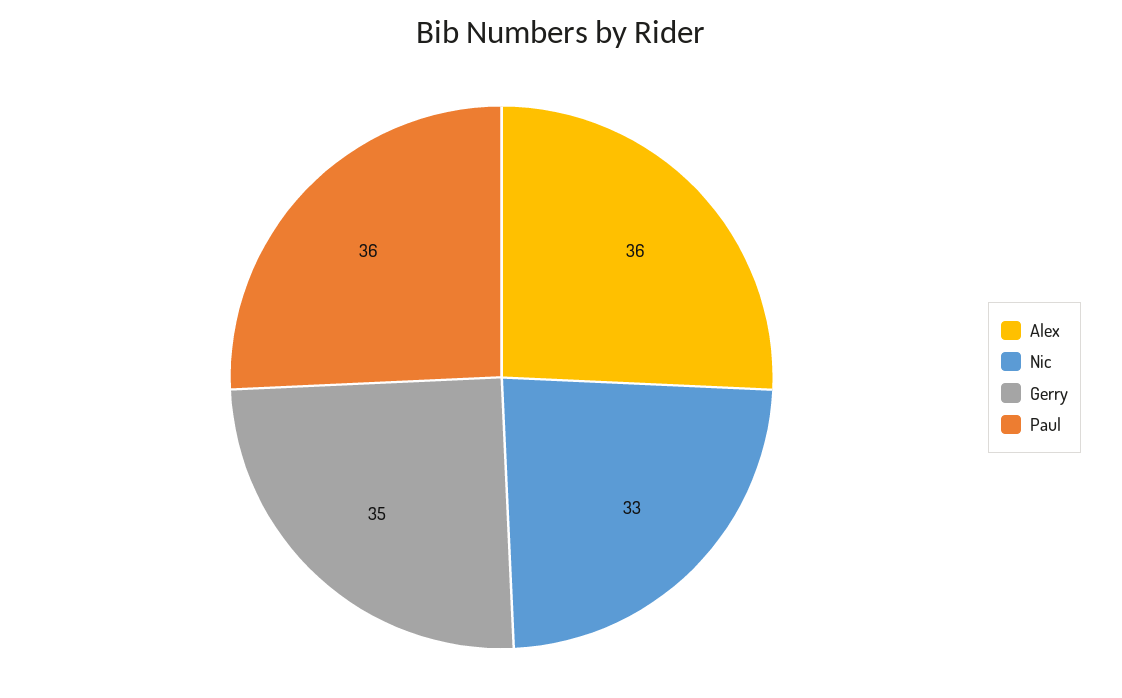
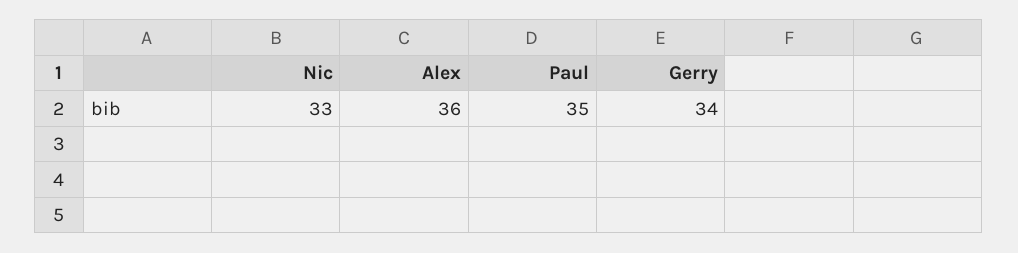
  {
    "Alex": 36,
    "Nic": 33,
-   "Gerry": 35,
+   "Gerry": 34,
-   "Paul": 36
+   "Paul": 35
  }

